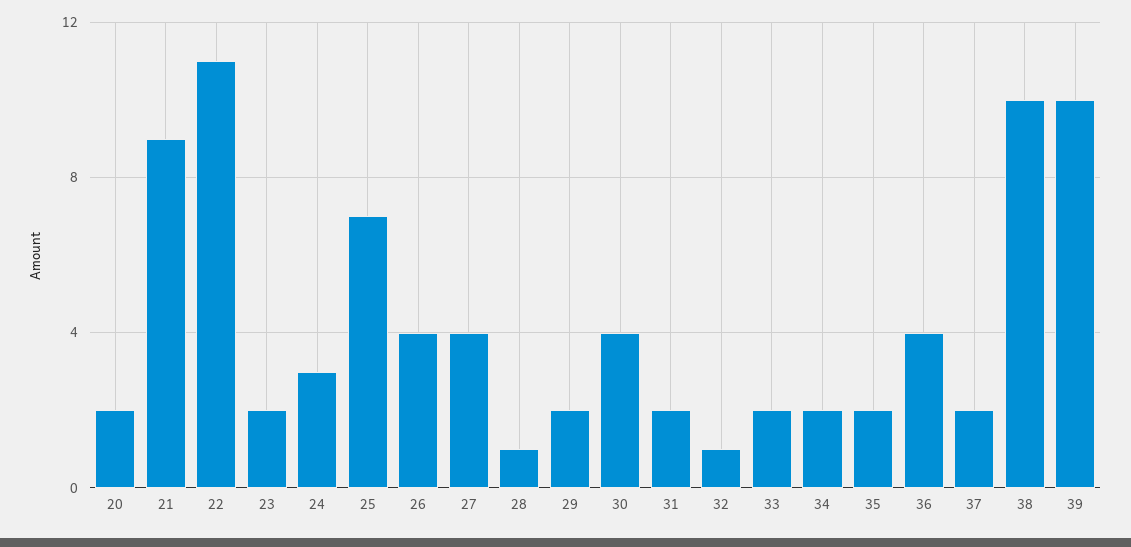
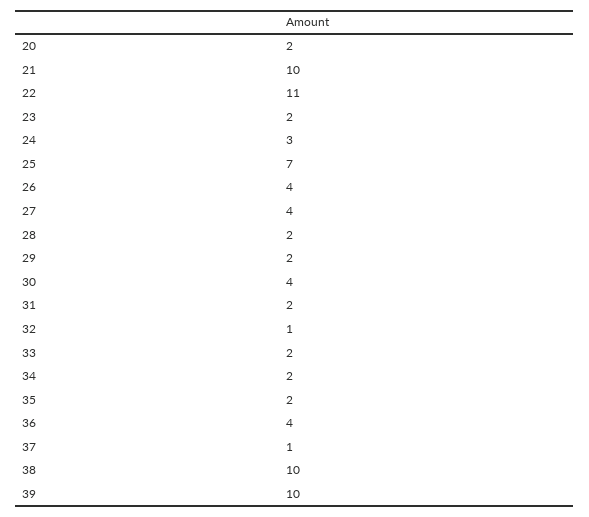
  {
    "20": 2,
-   "21": 9,
+   "21": 10,
    "22": 11,
    "23": 2,
    "24": 3,
    "25": 7,
    "26": 4,
    "27": 4,
-   "28": 1,
+   "28": 2,
    "29": 2,
    "30": 4,
    "31": 2,
    "32": 1,
    "33": 2,
    "34": 2,
    "35": 2,
    "36": 4,
-   "37": 2,
+   "37": 1,
    "38": 10,
    "39": 10
  }

